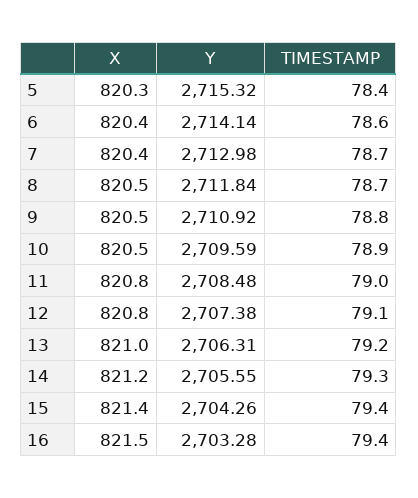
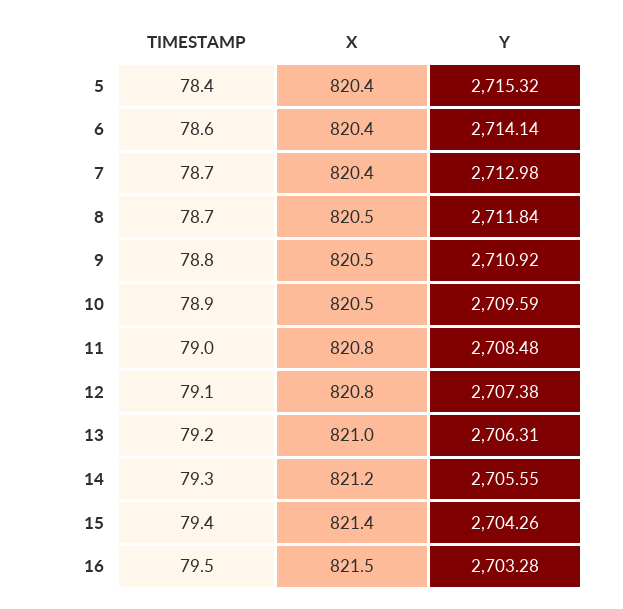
  {
    "X": {
-     "5": 820.3,
+     "5": 820.4,
      "6": 820.4,
      "7": 820.4,
      "8": 820.5,
      "9": 820.5,
      "10": 820.5,
      "11": 820.8,
      "12": 820.8,
      "13": 821,
      "14": 821.2,
      "15": 821.4,
      "16": 821.5
    },
    "Y": {
      "5": 2715.32,
      "6": 2714.14,
      "7": 2712.98,
      "8": 2711.84,
      "9": 2710.92,
      "10": 2709.59,
      "11": 2708.48,
      "12": 2707.38,
      "13": 2706.31,
      "14": 2705.55,
      "15": 2704.26,
      "16": 2703.28
    },
    "TIMESTAMP": {
      "5": 78.4,
      "6": 78.6,
      "7": 78.7,
      "8": 78.7,
      "9": 78.8,
      "10": 78.9,
      "11": 79,
      "12": 79.1,
      "13": 79.2,
      "14": 79.3,
      "15": 79.4,
-     "16": 79.4
+     "16": 79.5
    }
  }

